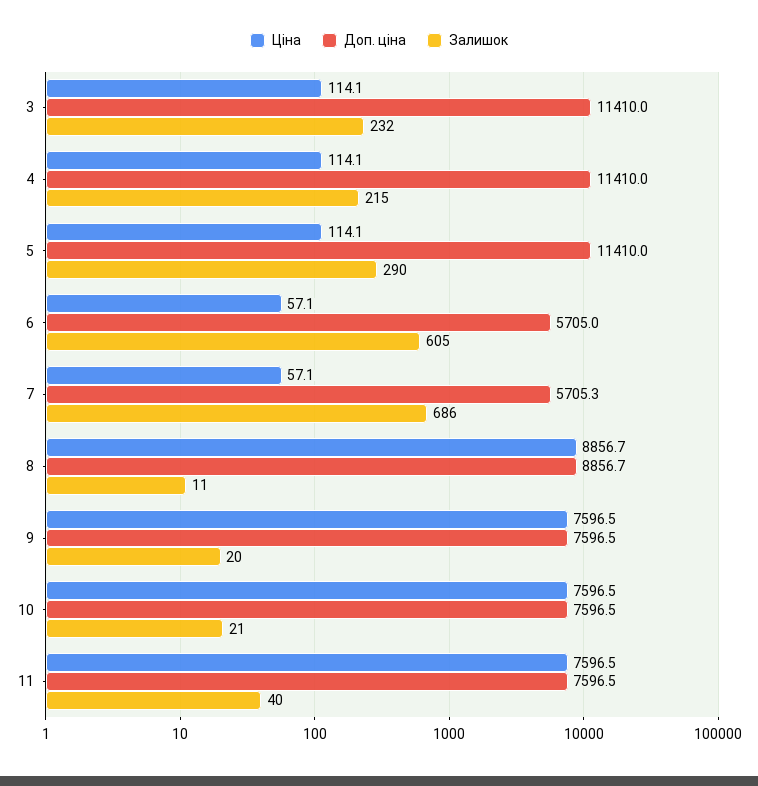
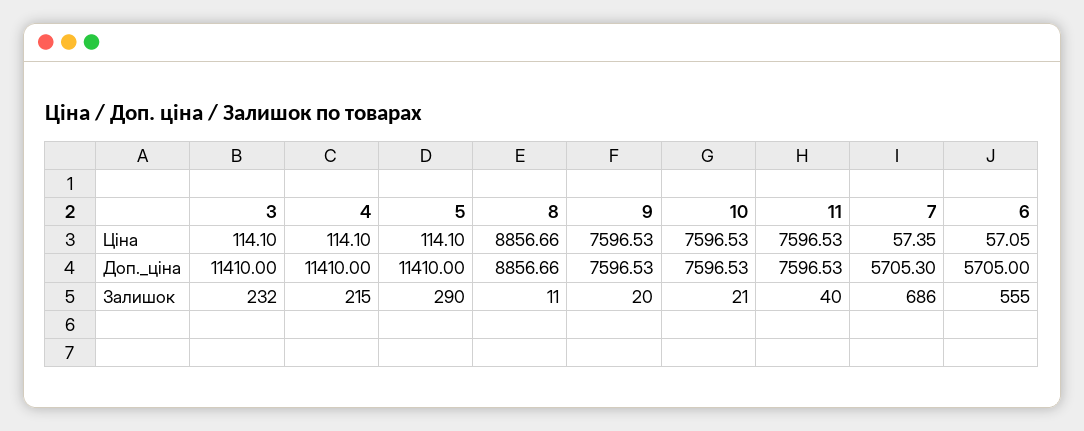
  {
    "Ціна": {
      "3": 114.1,
      "4": 114.1,
      "5": 114.1,
      "6": 57.05,
-     "7": 57.1,
+     "7": 57.35,
      "8": 8856.66,
      "9": 7596.53,
      "10": 7596.53,
      "11": 7596.53
    },
    "Доп. ціна": {
      "3": 11410,
      "4": 11410,
      "5": 11410,
      "6": 5705,
      "7": 5705.3,
      "8": 8856.66,
      "9": 7596.53,
      "10": 7596.53,
      "11": 7596.53
    },
    "Залишок": {
      "3": 232,
      "4": 215,
      "5": 290,
-     "6": 605,
+     "6": 555,
      "7": 686,
      "8": 11,
      "9": 20,
      "10": 21,
      "11": 40
    }
  }

